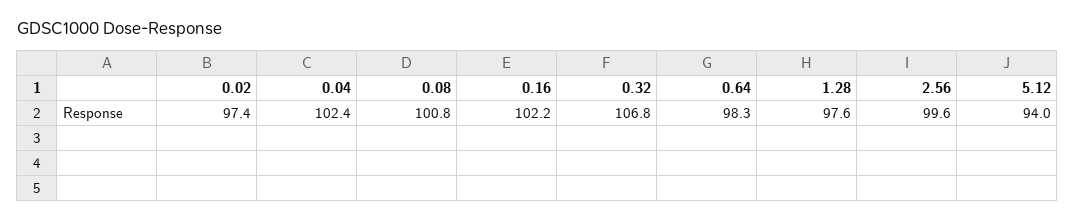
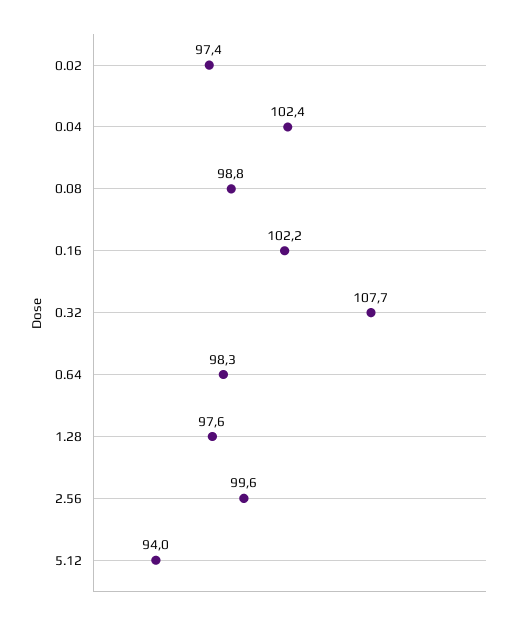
  {
    "0.02": 97.4,
    "0.04": 102.4,
-   "0.08": 100.8,
+   "0.08": 98.8,
    "0.16": 102.2,
-   "0.32": 106.8,
+   "0.32": 107.7,
    "0.64": 98.3,
    "1.28": 97.6,
    "2.56": 99.6,
    "5.12": 94
  }

